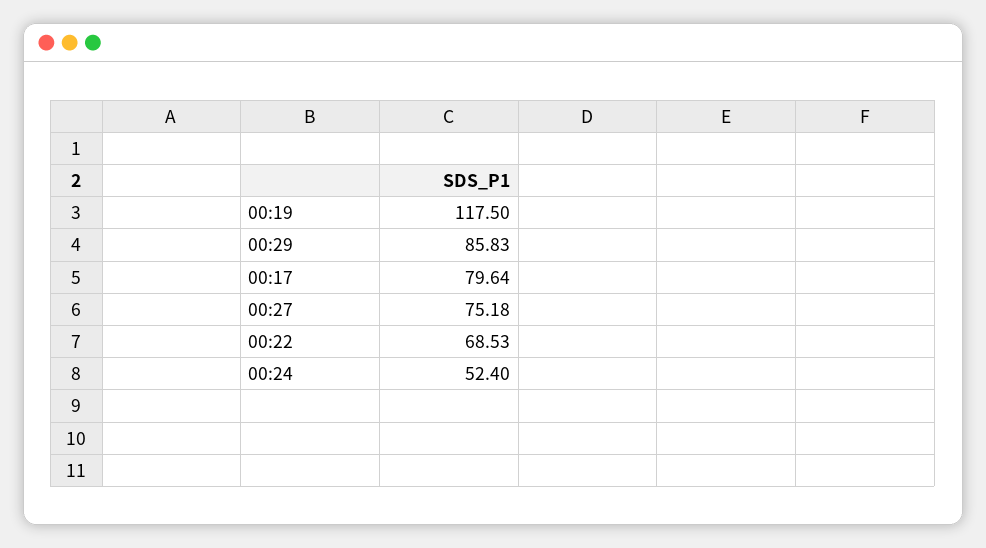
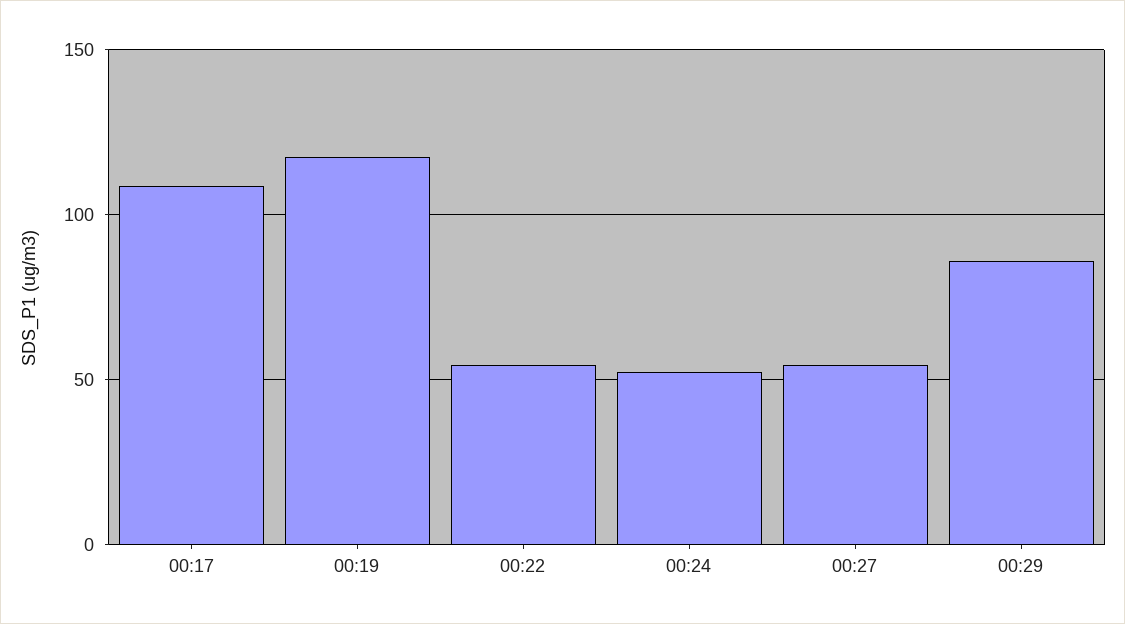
  {
    "00:19": 117.5,
    "00:29": 85.83,
-   "00:17": 79.64,
+   "00:17": 110,
-   "00:27": 75.18,
+   "00:27": 55,
-   "00:22": 68.53,
+   "00:22": 55,
    "00:24": 52.4
  }

